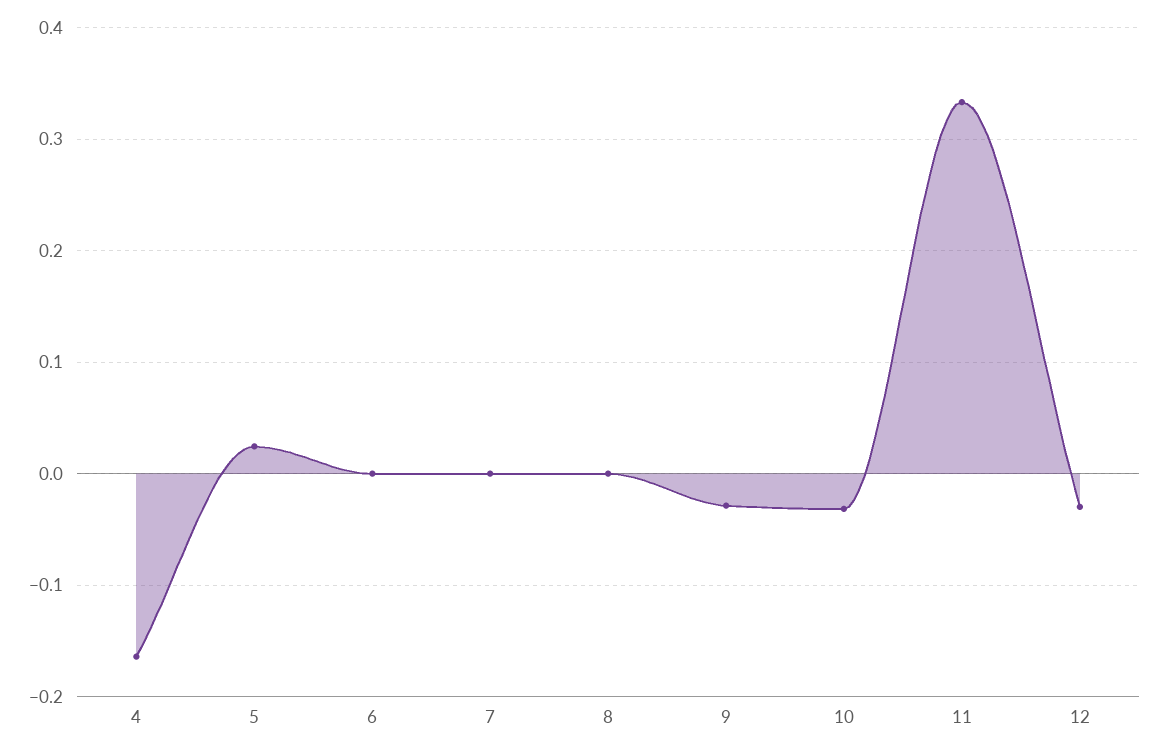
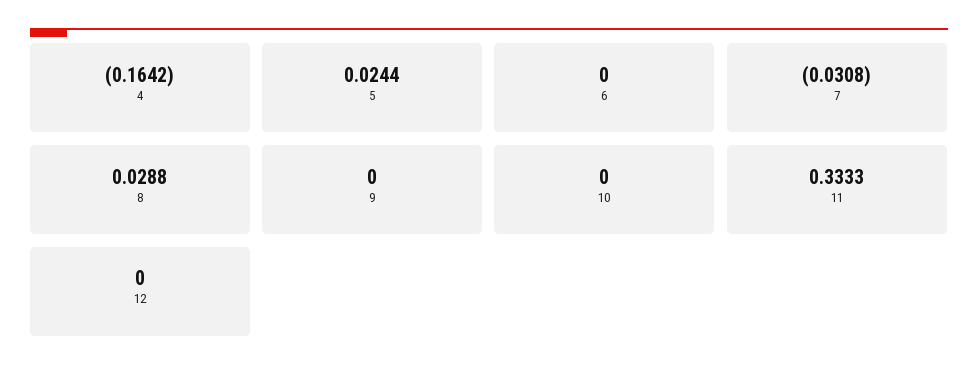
  {
    "4": -0.1642,
    "5": 0.0244,
    "6": 0,
-   "7": 0,
+   "7": -0.0308,
-   "8": 0,
+   "8": 0.0288,
-   "9": -0.03,
+   "9": 0,
-   "10": -0.03,
+   "10": 0,
    "11": 0.3333,
-   "12": -0.03
+   "12": 0
  }

